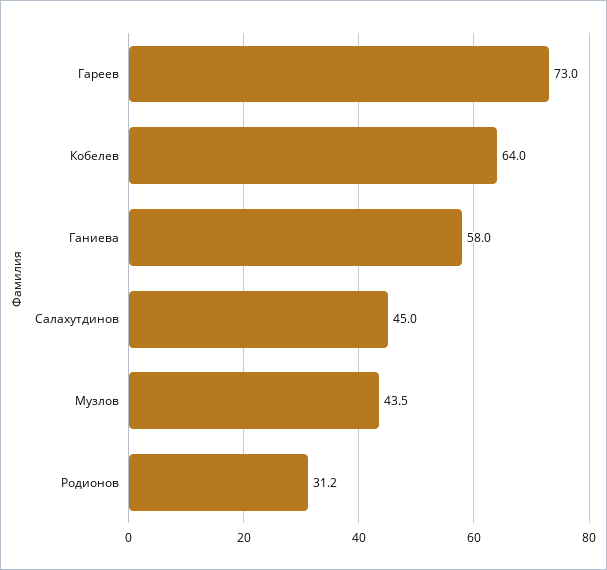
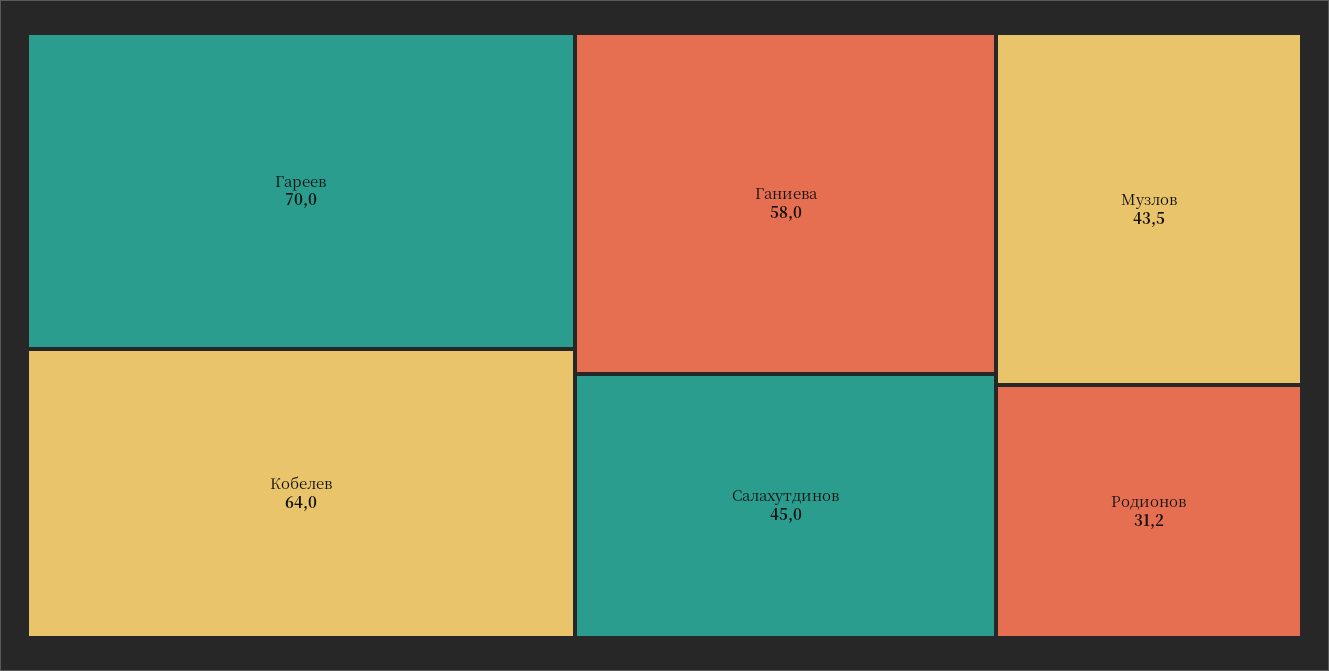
  {
-   "Гареев": 73,
+   "Гареев": 70,
    "Кобелев": 64,
    "Ганиева": 58,
    "Салахутдинов": 45,
    "Музлов": 43.5,
    "Родионов": 31.2
  }

